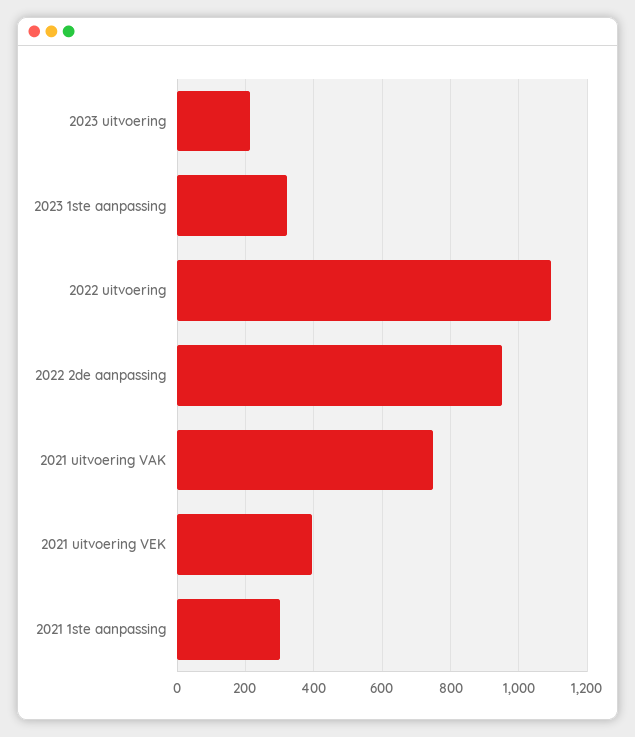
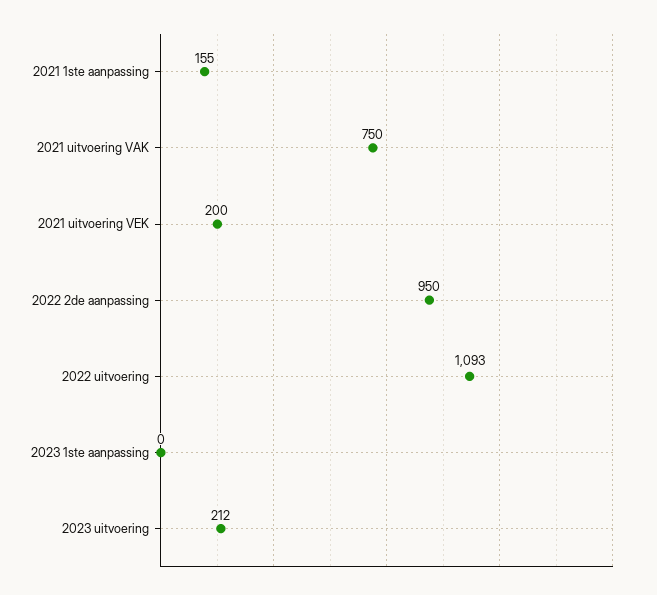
  {
    "2023 uitvoering": 212,
-   "2023 1ste aanpassing": 320,
+   "2023 1ste aanpassing": 0,
    "2022 uitvoering": 1093,
    "2022 2de aanpassing": 950,
    "2021 uitvoering VAK": 750,
-   "2021 uitvoering VEK": 400,
+   "2021 uitvoering VEK": 200,
-   "2021 1ste aanpassing": 300
+   "2021 1ste aanpassing": 155
  }

